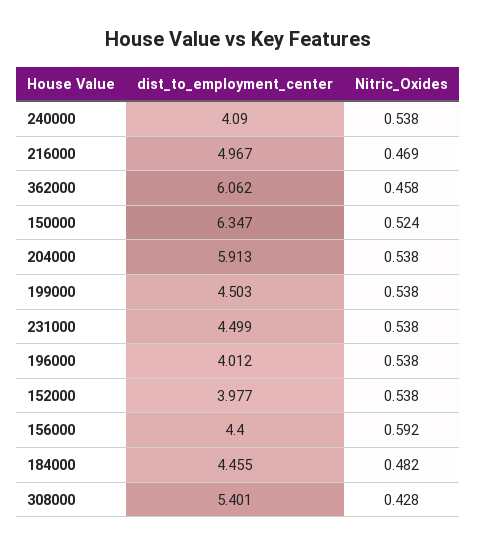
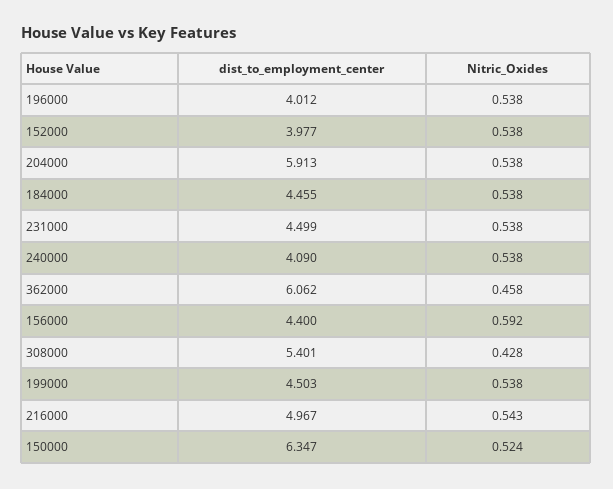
  {
    "dist_to_employment_center": {
      "240000": 4.09,
      "216000": 4.967,
      "362000": 6.062,
      "150000": 6.347,
      "204000": 5.913,
      "199000": 4.503,
      "231000": 4.499,
      "196000": 4.012,
      "152000": 3.977,
      "156000": 4.4,
      "184000": 4.455,
      "308000": 5.401
    },
    "Nitric_Oxides": {
      "240000": 0.538,
-     "216000": 0.469,
+     "216000": 0.543,
      "362000": 0.458,
      "150000": 0.524,
      "204000": 0.538,
      "199000": 0.538,
      "231000": 0.538,
      "196000": 0.538,
      "152000": 0.538,
      "156000": 0.592,
-     "184000": 0.482,
+     "184000": 0.538,
      "308000": 0.428
    }
  }

